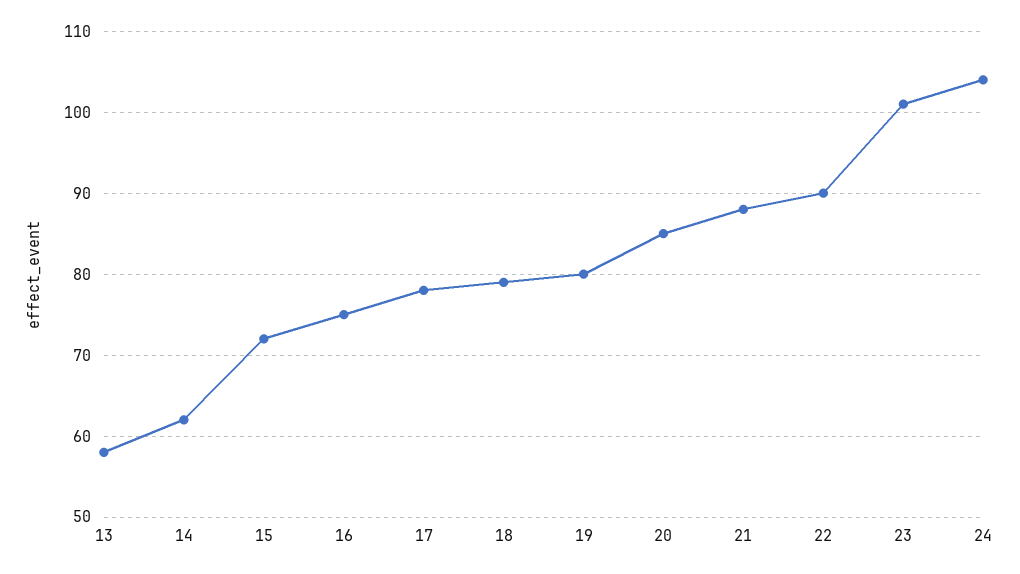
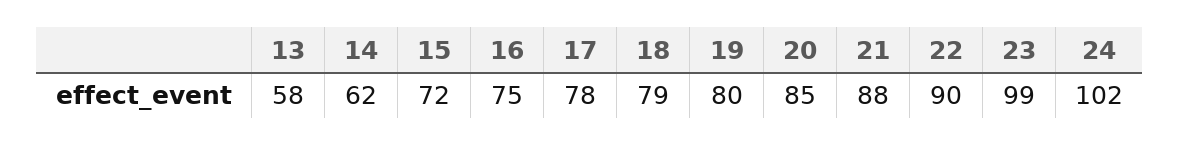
  {
    "13": 58,
    "14": 62,
    "15": 72,
    "16": 75,
    "17": 78,
    "18": 79,
    "19": 80,
    "20": 85,
    "21": 88,
    "22": 90,
-   "23": 101,
+   "23": 99,
-   "24": 104
+   "24": 102
  }

